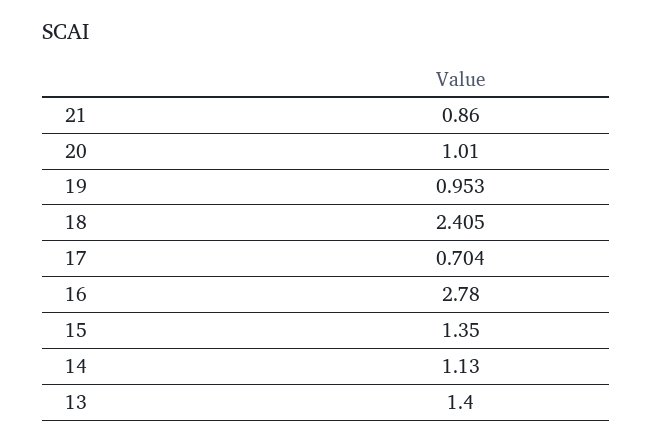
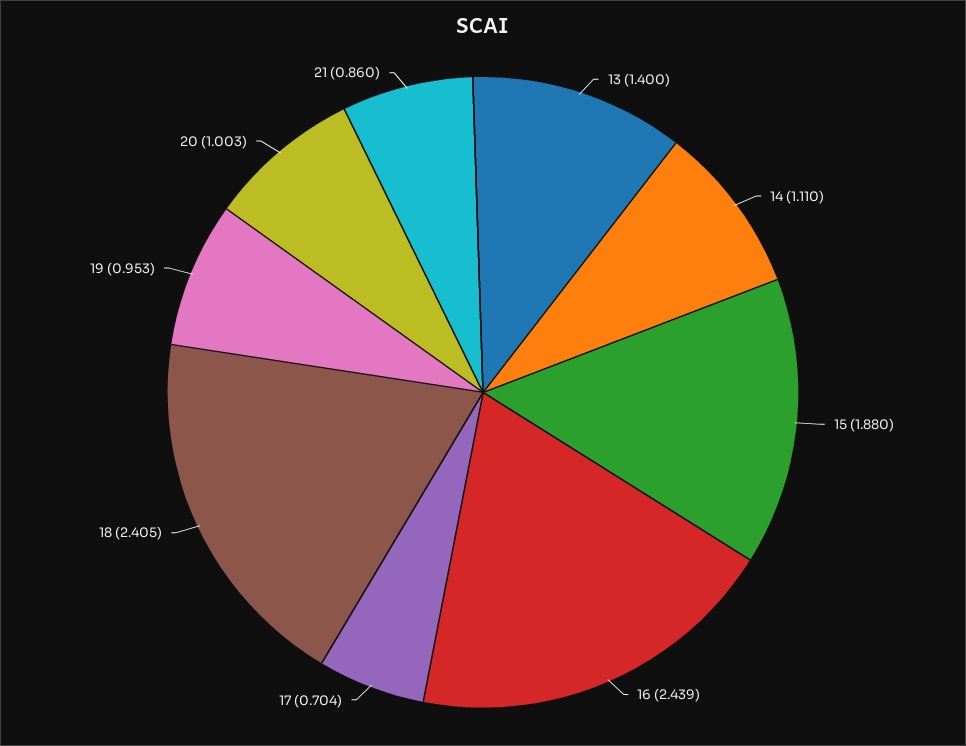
  {
    "21": 0.86,
-   "20": 1.01,
+   "20": 1.003,
    "19": 0.953,
    "18": 2.405,
    "17": 0.704,
-   "16": 2.78,
+   "16": 2.439,
-   "15": 1.35,
+   "15": 1.88,
-   "14": 1.13,
+   "14": 1.11,
    "13": 1.4
  }

